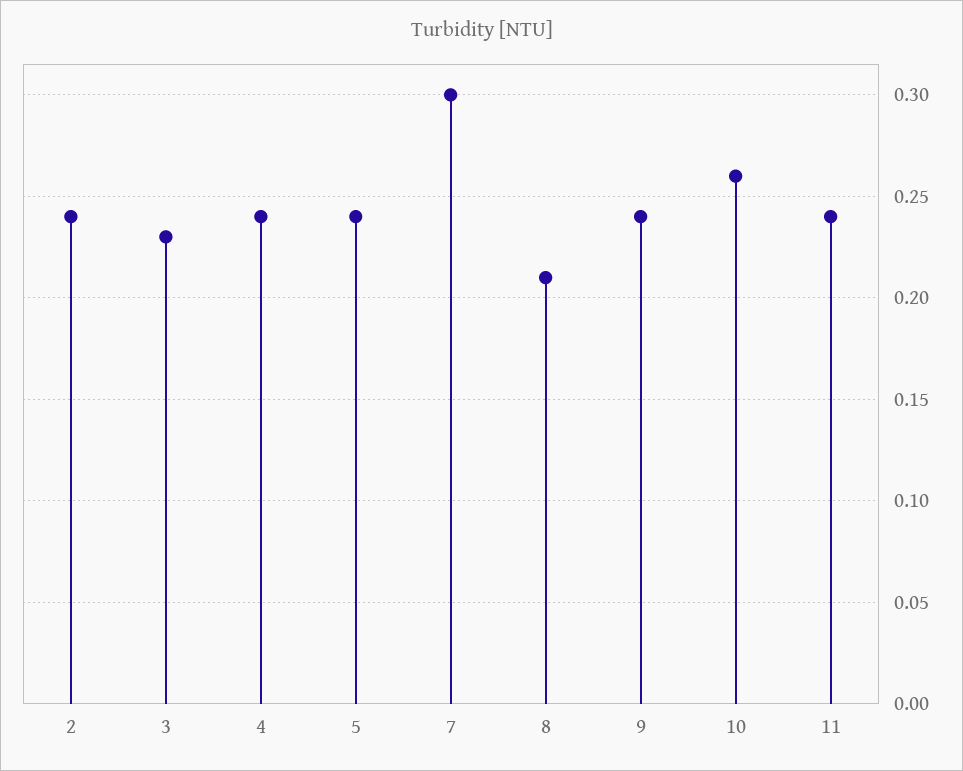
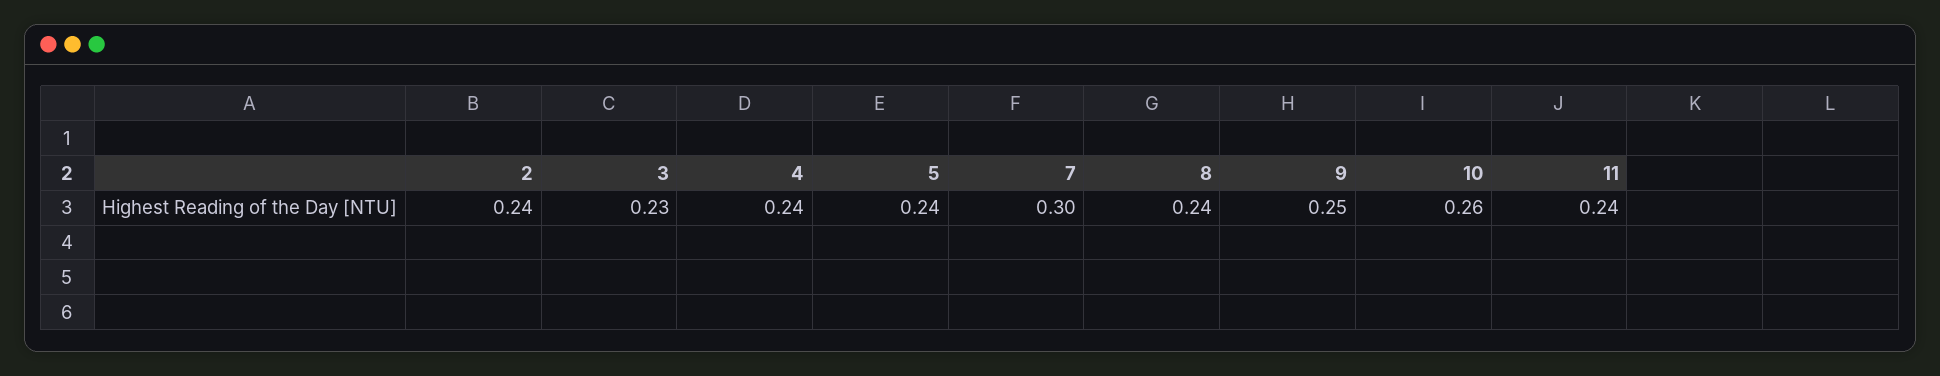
  {
    "2": 0.24,
    "3": 0.23,
    "4": 0.24,
    "5": 0.24,
    "7": 0.3,
-   "8": 0.21,
+   "8": 0.24,
-   "9": 0.24,
+   "9": 0.25,
    "10": 0.26,
    "11": 0.24
  }

